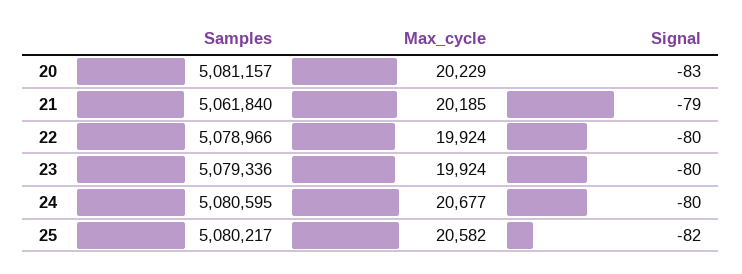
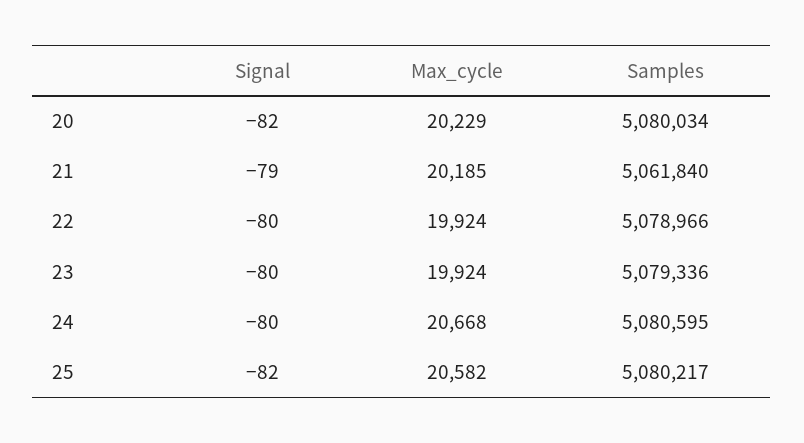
  {
    "Samples": {
-     "20": 5081157,
+     "20": 5080034,
      "21": 5061840,
      "22": 5078966,
      "23": 5079336,
      "24": 5080595,
      "25": 5080217
    },
    "Max_cycle": {
      "20": 20229,
      "21": 20185,
      "22": 19924,
      "23": 19924,
-     "24": 20677,
+     "24": 20668,
      "25": 20582
    },
    "Signal": {
-     "20": -83,
+     "20": -82,
      "21": -79,
      "22": -80,
      "23": -80,
      "24": -80,
      "25": -82
    }
  }

